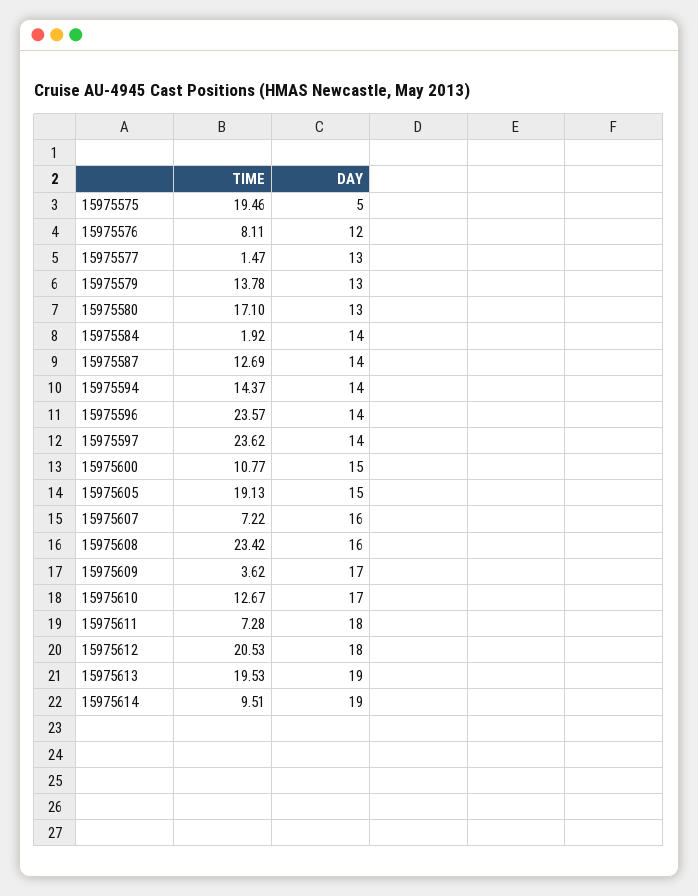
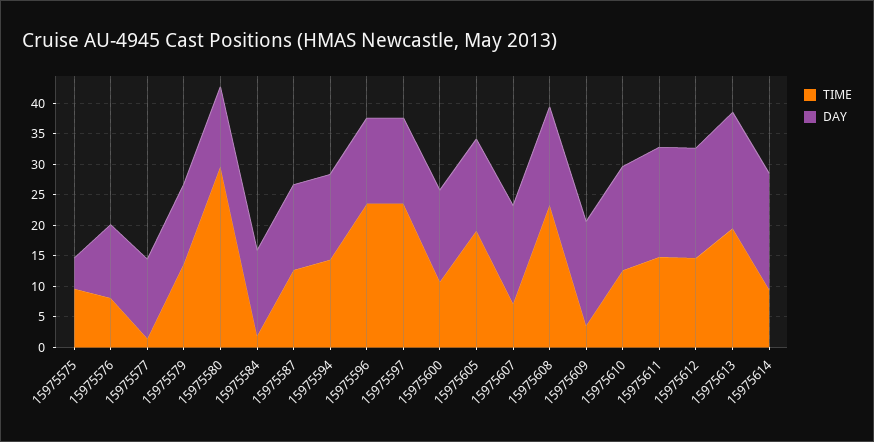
  {
    "TIME": {
-     "15975575": 19.46,
+     "15975575": 10,
      "15975576": 8.11,
      "15975577": 1.47,
      "15975579": 13.78,
-     "15975580": 17.1,
+     "15975580": 30,
      "15975584": 1.92,
      "15975587": 12.69,
      "15975594": 14.37,
      "15975596": 23.57,
      "15975597": 23.62,
      "15975600": 10.77,
      "15975605": 19.13,
      "15975607": 7.22,
      "15975608": 23.42,
      "15975609": 3.62,
      "15975610": 12.67,
-     "15975611": 7.28,
+     "15975611": 15,
-     "15975612": 20.53,
+     "15975612": 15,
      "15975613": 19.53,
      "15975614": 9.51
    },
    "DAY": {
      "15975575": 5,
      "15975576": 12,
      "15975577": 13,
      "15975579": 13,
      "15975580": 13,
      "15975584": 14,
      "15975587": 14,
      "15975594": 14,
      "15975596": 14,
      "15975597": 14,
      "15975600": 15,
      "15975605": 15,
      "15975607": 16,
      "15975608": 16,
      "15975609": 17,
      "15975610": 17,
      "15975611": 18,
      "15975612": 18,
      "15975613": 19,
      "15975614": 19
    }
  }

